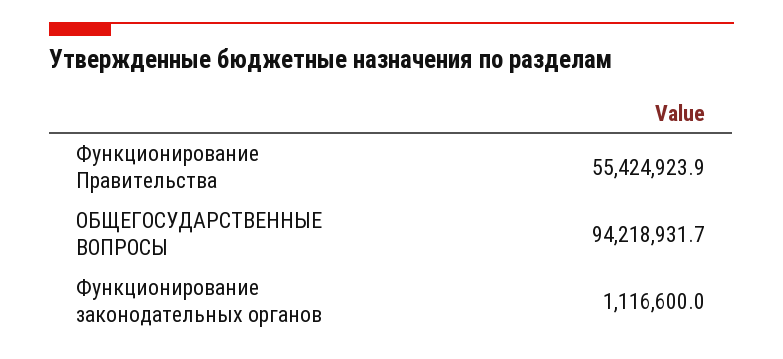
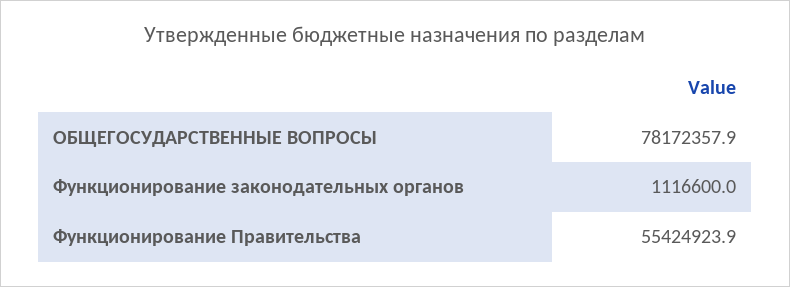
  {
    "Функционирование Правительства": 55424923.9,
-   "ОБЩЕГОСУДАРСТВЕННЫЕ ВОПРОСЫ": 94218931.7,
+   "ОБЩЕГОСУДАРСТВЕННЫЕ ВОПРОСЫ": 78172357.9,
    "Функционирование законодательных органов": 1116600
  }

